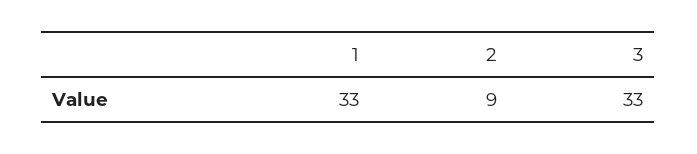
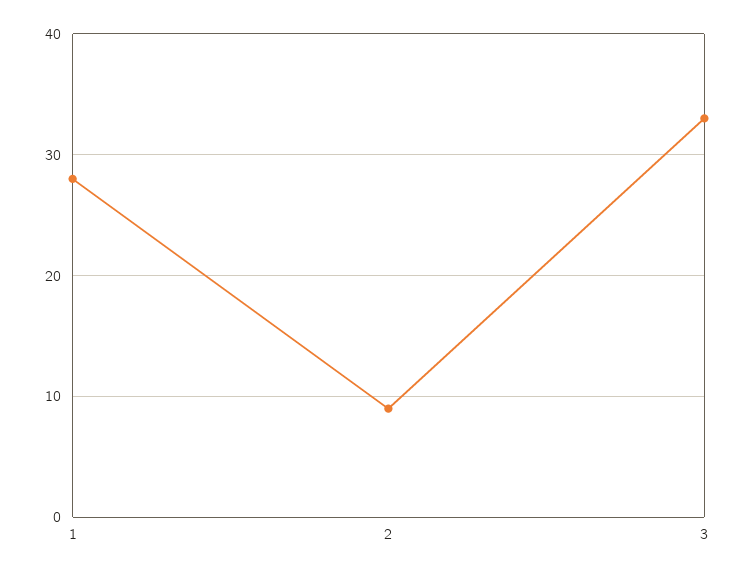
  {
-   "1": 33,
+   "1": 28,
    "2": 9,
    "3": 33
  }

